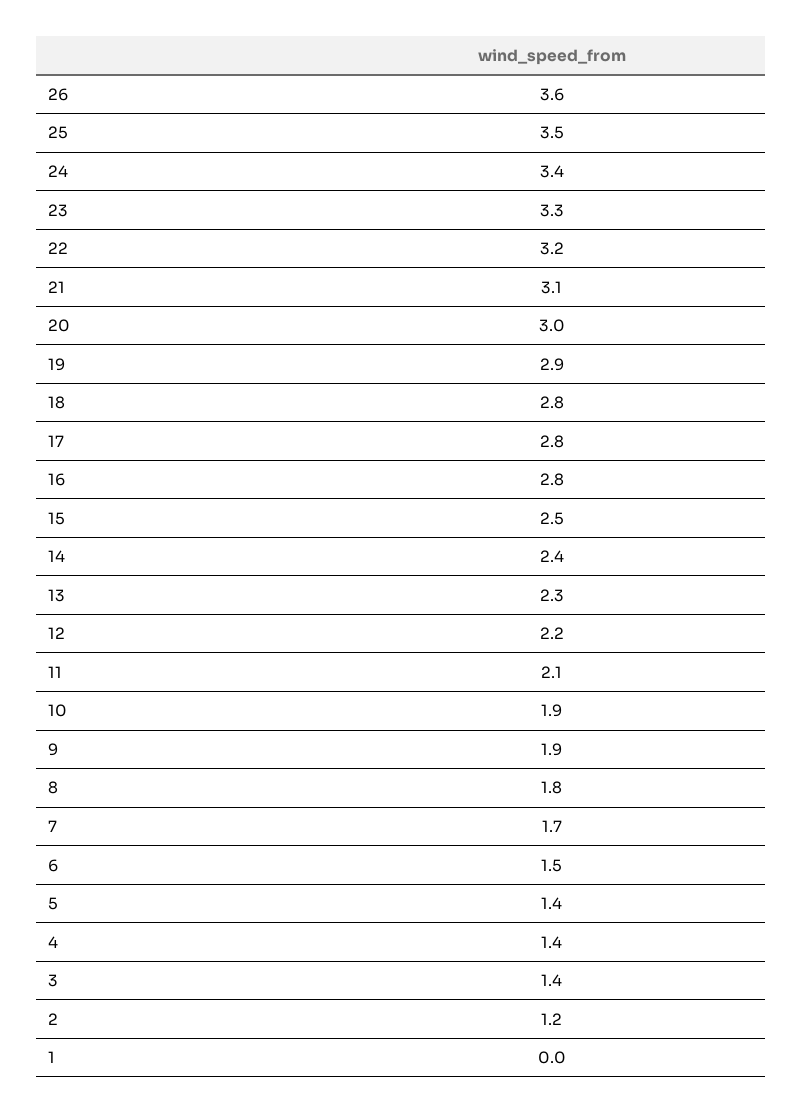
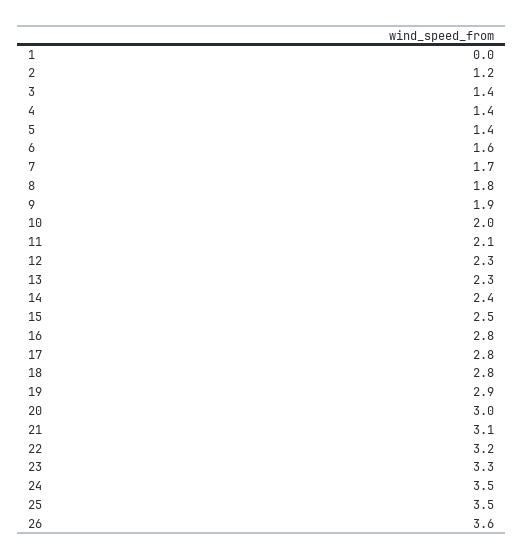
  {
    "26": 3.6,
    "25": 3.5,
-   "24": 3.4,
+   "24": 3.5,
    "23": 3.3,
    "22": 3.2,
    "21": 3.1,
    "20": 3,
    "19": 2.9,
    "18": 2.8,
    "17": 2.8,
    "16": 2.8,
    "15": 2.5,
    "14": 2.4,
    "13": 2.3,
-   "12": 2.2,
+   "12": 2.3,
    "11": 2.1,
-   "10": 1.9,
+   "10": 2,
    "9": 1.9,
    "8": 1.8,
    "7": 1.7,
-   "6": 1.5,
+   "6": 1.6,
    "5": 1.4,
    "4": 1.4,
    "3": 1.4,
    "2": 1.2,
    "1": 0
  }

